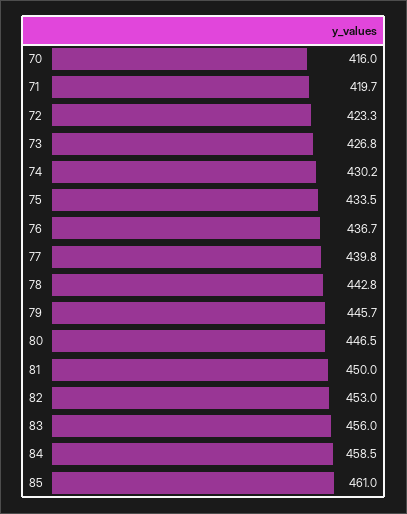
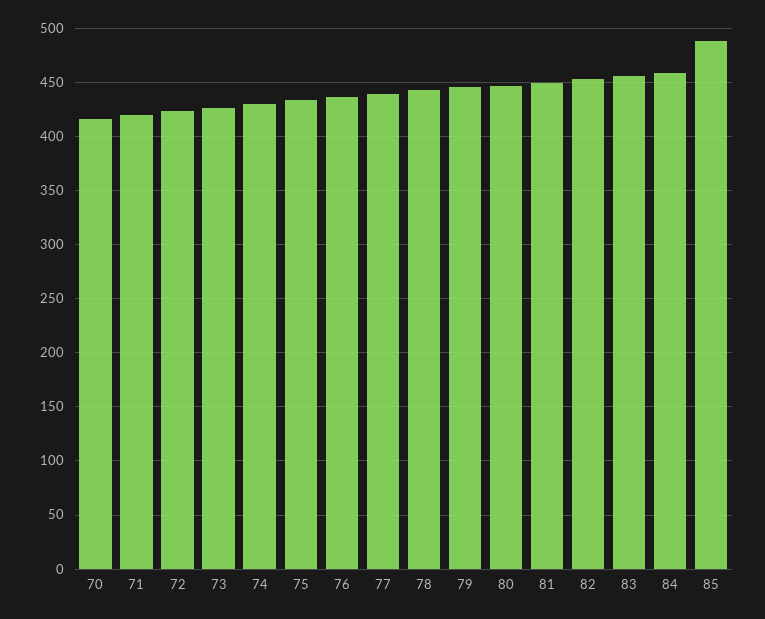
  {
    "70": 416,
    "71": 419.7,
    "72": 423.3,
    "73": 426.8,
    "74": 430.2,
    "75": 433.5,
    "76": 436.7,
    "77": 439.8,
    "78": 442.8,
    "79": 445.7,
    "80": 446.5,
    "81": 450,
    "82": 453,
    "83": 456,
    "84": 458.5,
-   "85": 461
+   "85": 490
  }

